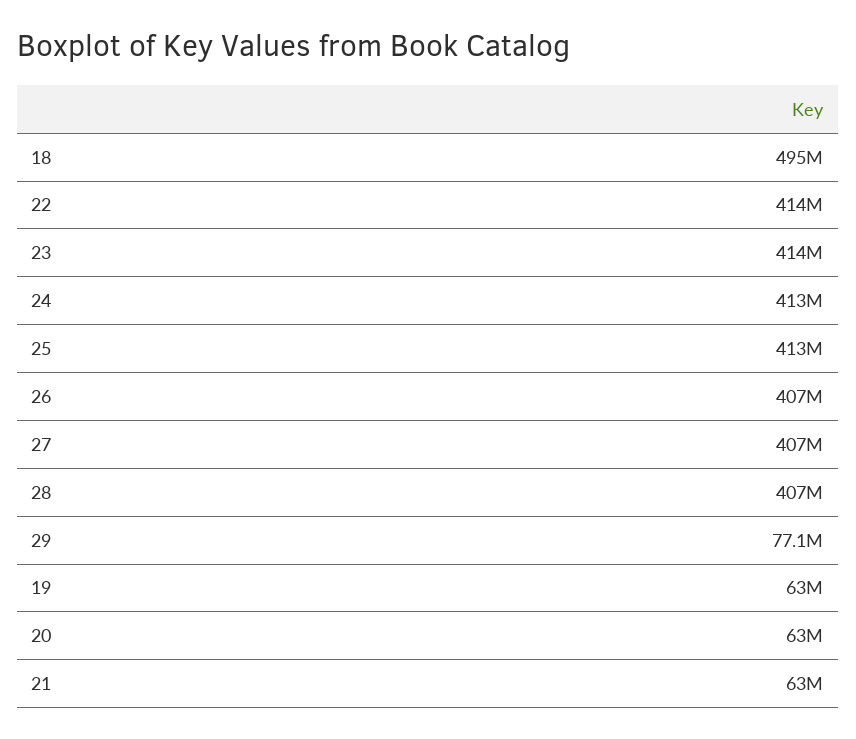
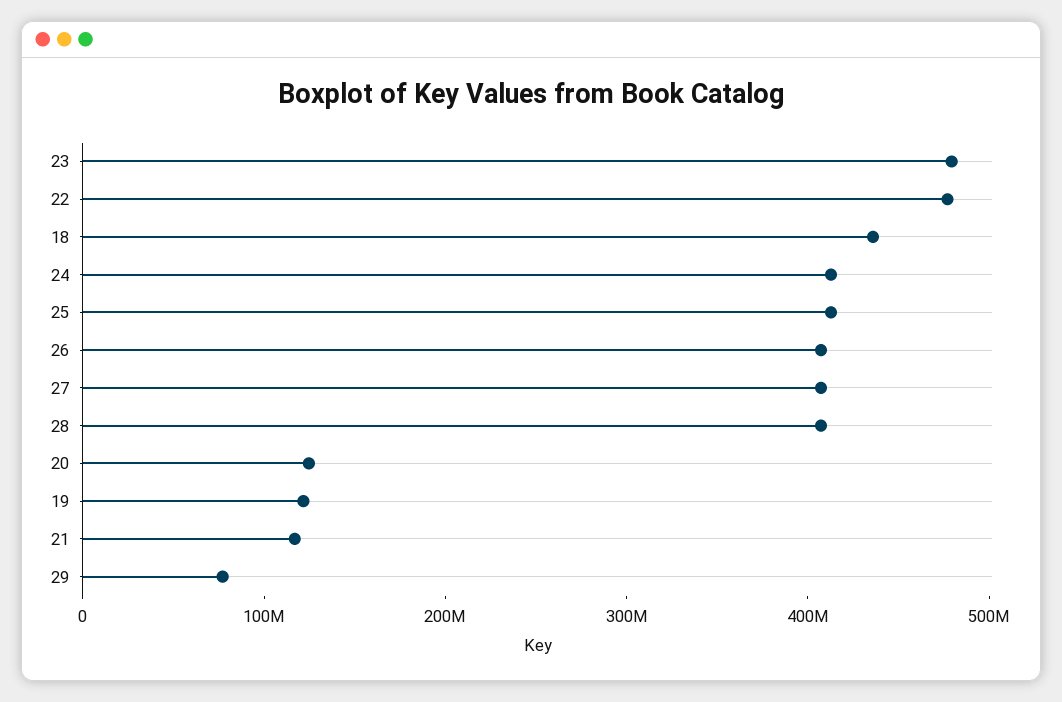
  {
-   "18": 495000000,
+   "18": 440000000,
-   "22": 414000000,
+   "22": 480000000,
-   "23": 414000000,
+   "23": 480000000,
    "24": 413000000,
    "25": 413000000,
    "26": 407000000,
    "27": 407000000,
    "28": 407000000,
    "29": 77100000,
-   "19": 63000000,
+   "19": 120000000,
-   "20": 63000000,
+   "20": 120000000,
-   "21": 63000000
+   "21": 120000000
  }

